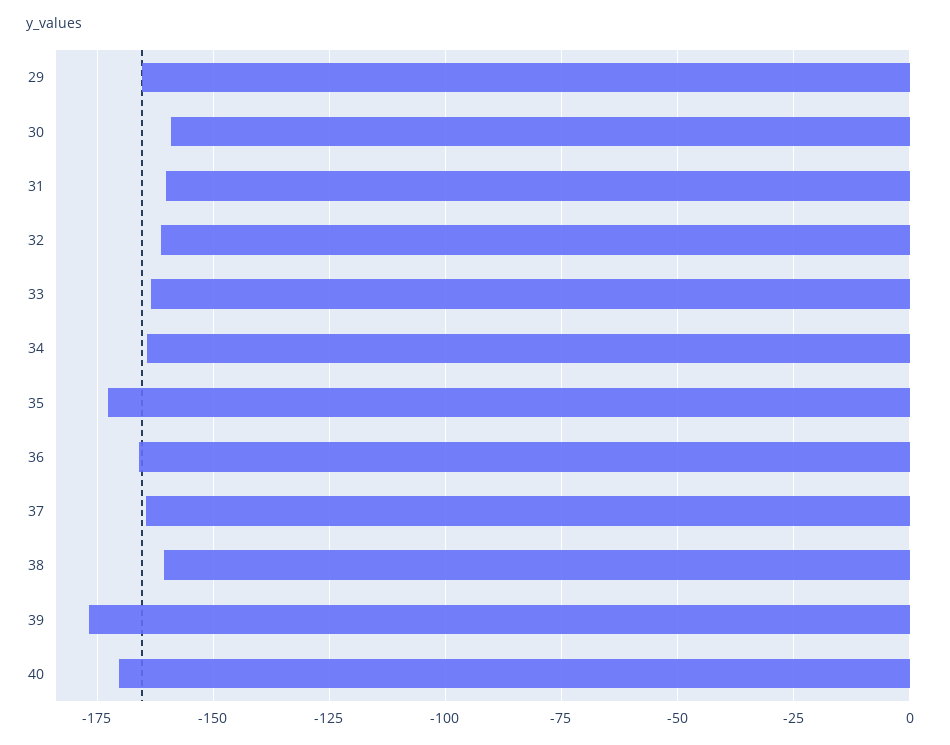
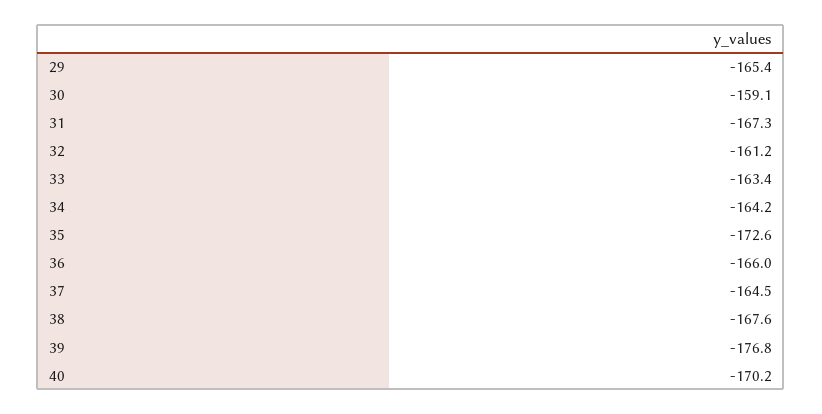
  {
    "29": -165.4,
    "30": -159.1,
-   "31": -160,
+   "31": -167.3,
    "32": -161.2,
    "33": -163.4,
    "34": -164.2,
    "35": -172.6,
    "36": -166,
    "37": -164.5,
-   "38": -160,
+   "38": -167.6,
    "39": -176.8,
    "40": -170.2
  }

